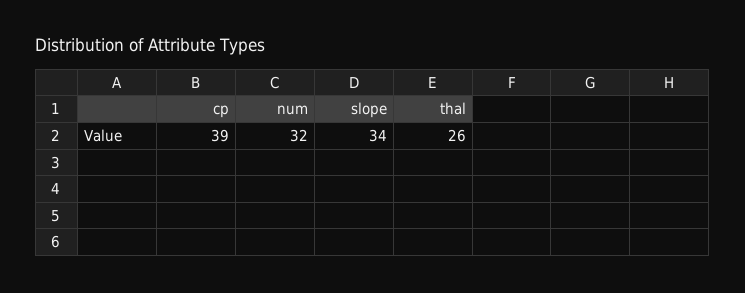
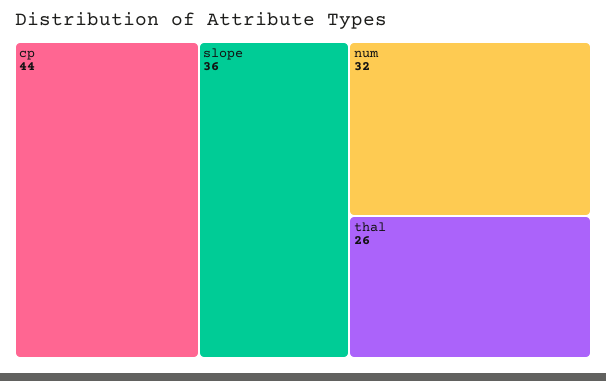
  {
-   "cp": 39,
+   "cp": 44,
    "num": 32,
-   "slope": 34,
+   "slope": 36,
    "thal": 26
  }

